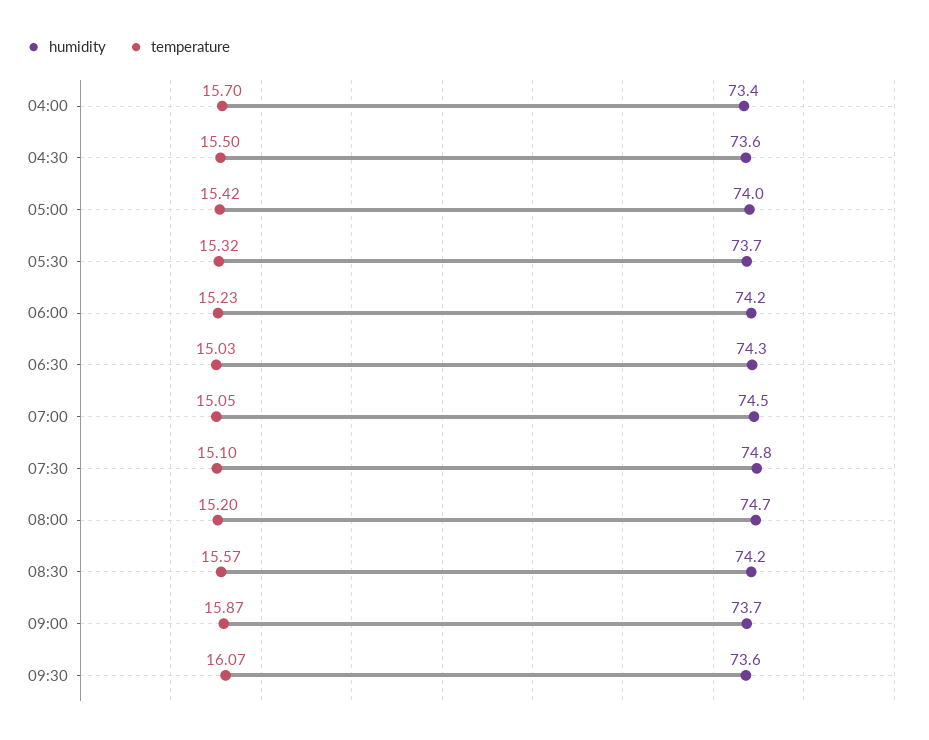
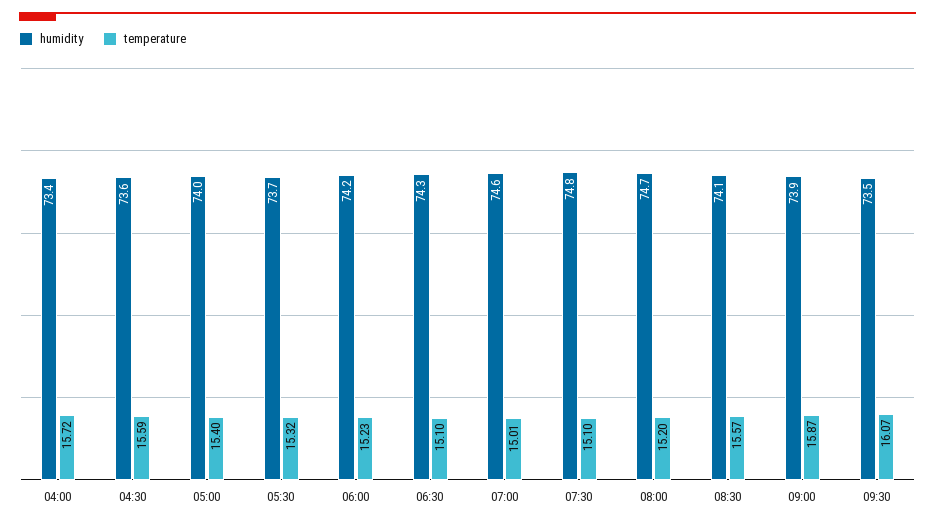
  {
    "humidity": {
      "04:00": 73.4,
      "04:30": 73.6,
      "05:00": 74,
      "05:30": 73.7,
      "06:00": 74.2,
      "06:30": 74.3,
-     "07:00": 74.5,
+     "07:00": 74.6,
      "07:30": 74.8,
      "08:00": 74.7,
-     "08:30": 74.2,
+     "08:30": 74.1,
-     "09:00": 73.7,
+     "09:00": 73.9,
-     "09:30": 73.6
+     "09:30": 73.5
    },
    "temperature": {
-     "04:00": 15.7,
+     "04:00": 15.72,
-     "04:30": 15.5,
+     "04:30": 15.59,
-     "05:00": 15.42,
+     "05:00": 15.4,
      "05:30": 15.32,
      "06:00": 15.23,
-     "06:30": 15.03,
+     "06:30": 15.1,
-     "07:00": 15.05,
+     "07:00": 15.01,
      "07:30": 15.1,
      "08:00": 15.2,
      "08:30": 15.57,
      "09:00": 15.87,
      "09:30": 16.07
    }
  }

